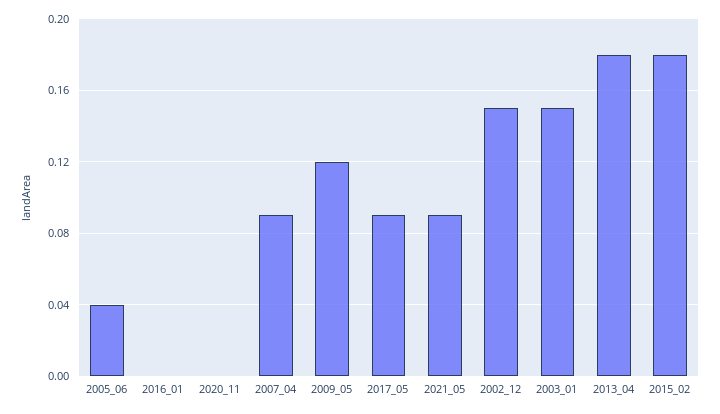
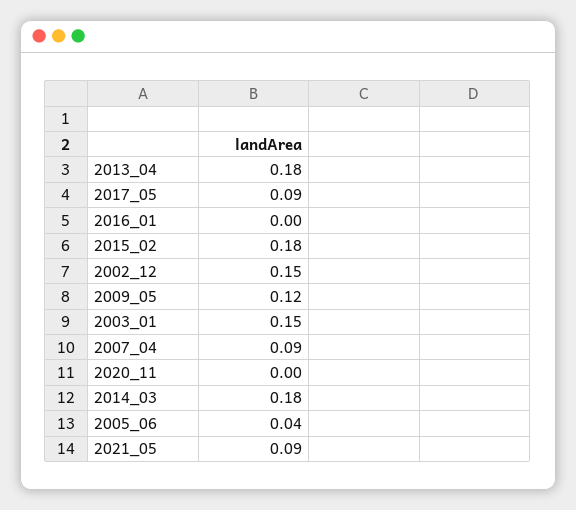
  {
    "2005_06": 0.04,
    "2016_01": 0,
    "2020_11": 0,
    "2007_04": 0.09,
    "2009_05": 0.12,
    "2017_05": 0.09,
    "2021_05": 0.09,
    "2002_12": 0.15,
    "2003_01": 0.15,
    "2013_04": 0.18,
-   "2015_02": 0.18
+   "2015_02": 0.18,
+   "2014_03": 0.18
  }

